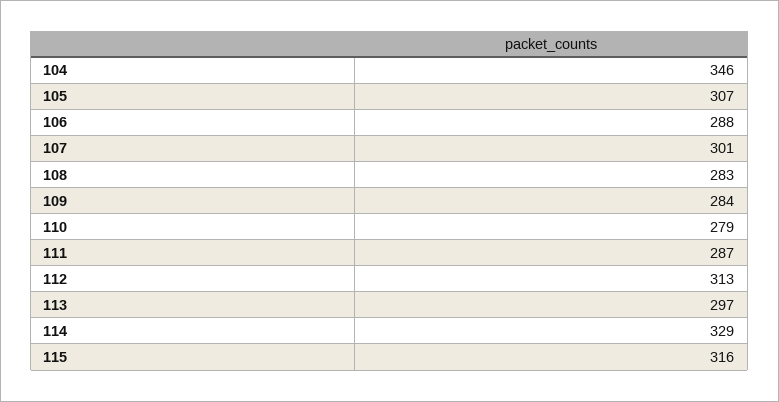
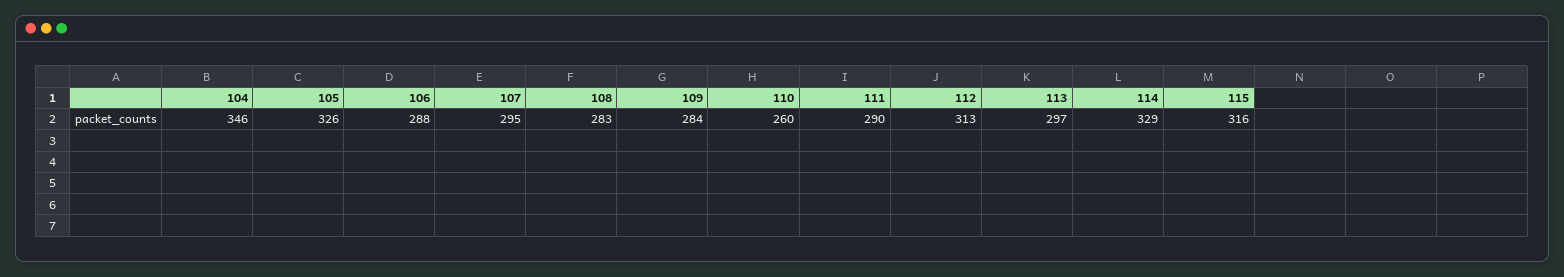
  {
    "104": 346,
-   "105": 307,
+   "105": 326,
    "106": 288,
-   "107": 301,
+   "107": 295,
    "108": 283,
    "109": 284,
-   "110": 279,
+   "110": 260,
-   "111": 287,
+   "111": 290,
    "112": 313,
    "113": 297,
    "114": 329,
    "115": 316
  }

